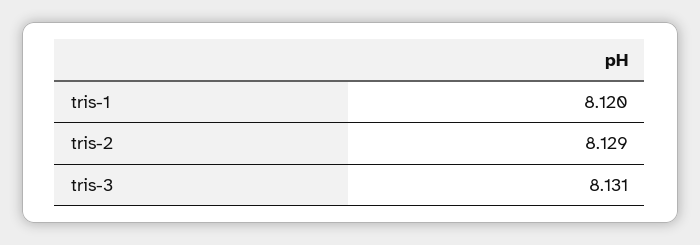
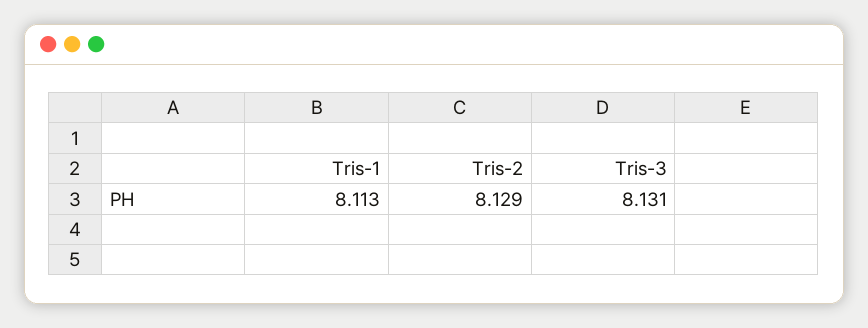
  {
-   "tris-1": 8.12,
+   "tris-1": 8.113,
    "tris-2": 8.129,
    "tris-3": 8.131
  }

